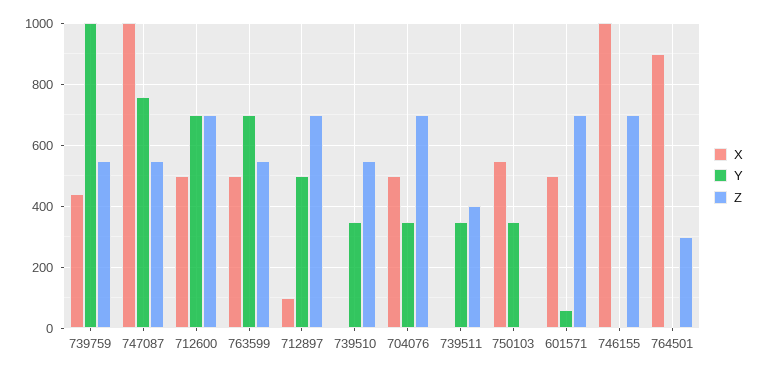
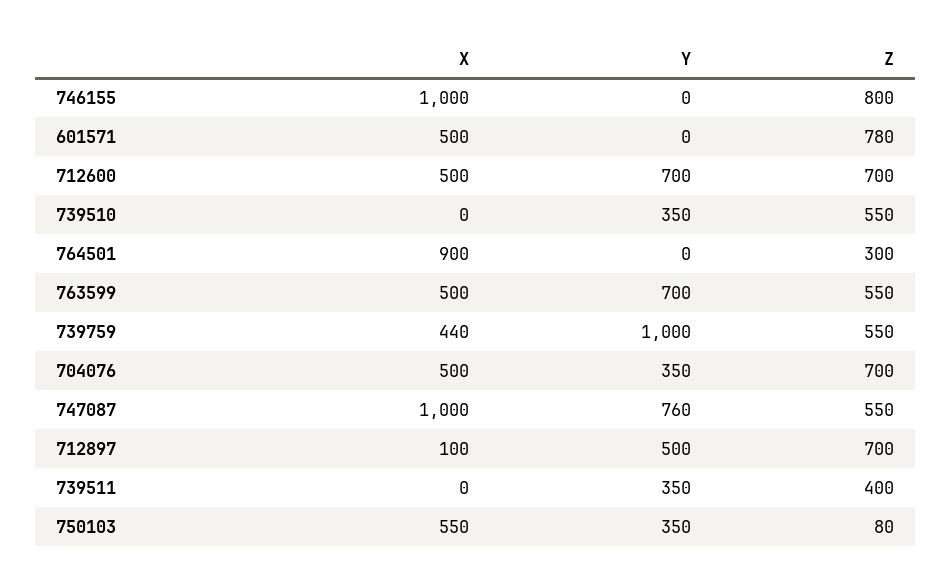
  {
    "X": {
      "739759": 440,
      "747087": 1000,
      "712600": 500,
      "763599": 500,
      "712897": 100,
      "739510": 0,
      "704076": 500,
      "739511": 0,
      "750103": 550,
      "601571": 500,
      "746155": 1000,
      "764501": 900
    },
    "Y": {
      "739759": 1000,
      "747087": 760,
      "712600": 700,
      "763599": 700,
      "712897": 500,
      "739510": 350,
      "704076": 350,
      "739511": 350,
      "750103": 350,
-     "601571": 60,
+     "601571": 0,
      "746155": 0,
      "764501": 0
    },
    "Z": {
      "739759": 550,
      "747087": 550,
      "712600": 700,
      "763599": 550,
      "712897": 700,
      "739510": 550,
      "704076": 700,
      "739511": 400,
-     "750103": 0,
+     "750103": 80,
-     "601571": 700,
+     "601571": 780,
-     "746155": 700,
+     "746155": 800,
      "764501": 300
    }
  }

